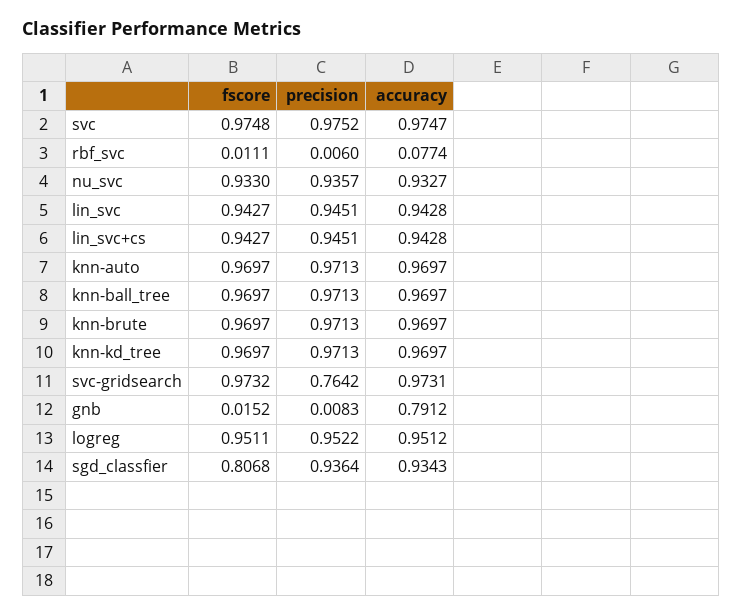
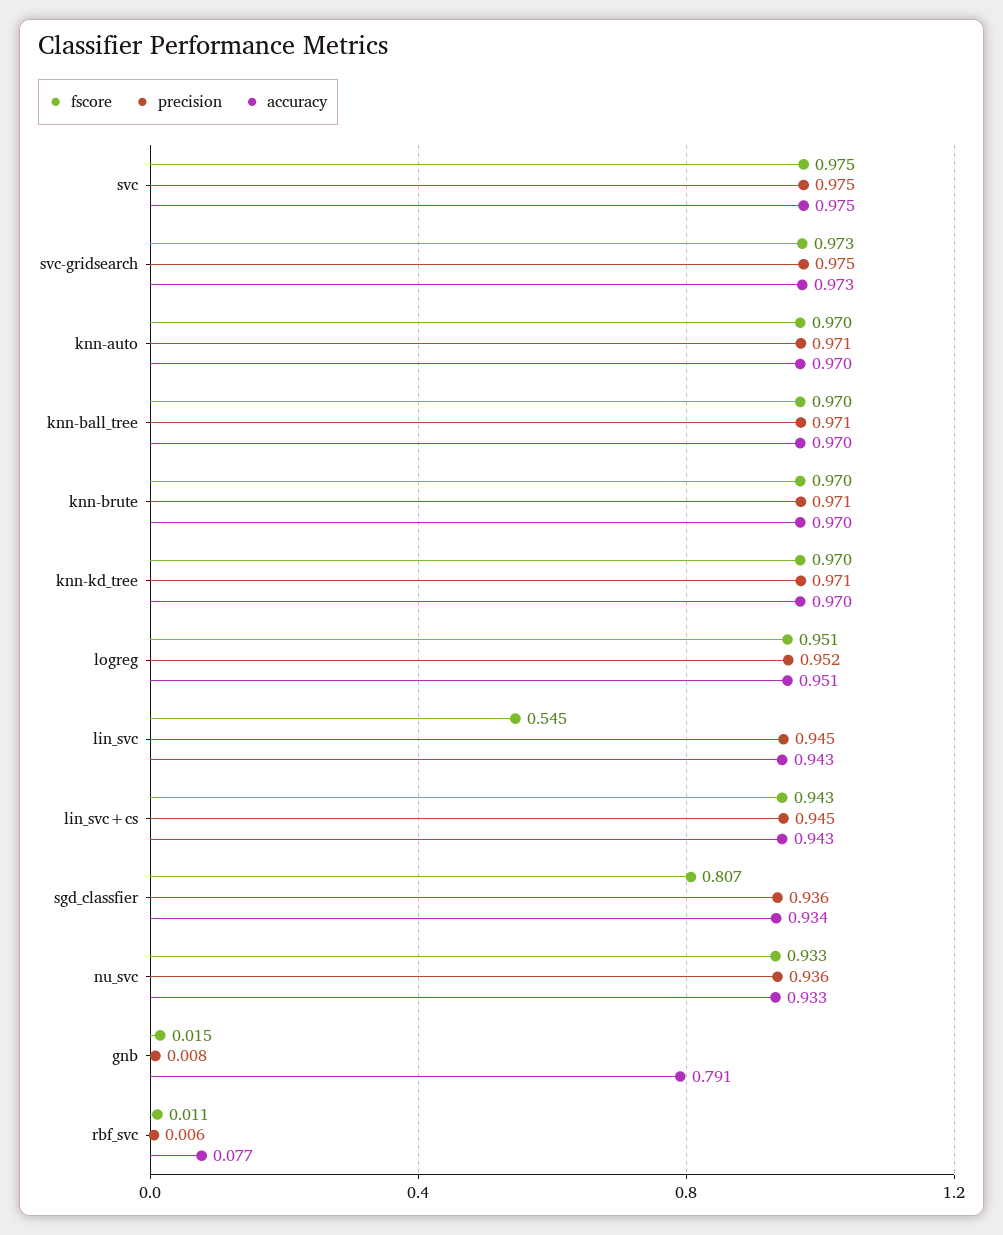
  {
    "fscore": {
      "svc": 0.9748,
      "rbf_svc": 0.0111,
      "nu_svc": 0.933,
-     "lin_svc": 0.9427,
+     "lin_svc": 0.545,
      "lin_svc+cs": 0.9427,
      "knn-auto": 0.9697,
      "knn-ball_tree": 0.9697,
      "knn-brute": 0.9697,
      "knn-kd_tree": 0.9697,
      "svc-gridsearch": 0.9732,
      "gnb": 0.0152,
      "logreg": 0.9511,
      "sgd_classfier": 0.8068
    },
    "precision": {
      "svc": 0.9752,
      "rbf_svc": 0.006,
      "nu_svc": 0.9357,
      "lin_svc": 0.9451,
      "lin_svc+cs": 0.9451,
      "knn-auto": 0.9713,
      "knn-ball_tree": 0.9713,
      "knn-brute": 0.9713,
      "knn-kd_tree": 0.9713,
-     "svc-gridsearch": 0.7642,
+     "svc-gridsearch": 0.975,
      "gnb": 0.0083,
      "logreg": 0.9522,
      "sgd_classfier": 0.9364
    },
    "accuracy": {
      "svc": 0.9747,
      "rbf_svc": 0.0774,
      "nu_svc": 0.9327,
      "lin_svc": 0.9428,
      "lin_svc+cs": 0.9428,
      "knn-auto": 0.9697,
      "knn-ball_tree": 0.9697,
      "knn-brute": 0.9697,
      "knn-kd_tree": 0.9697,
      "svc-gridsearch": 0.9731,
      "gnb": 0.7912,
      "logreg": 0.9512,
      "sgd_classfier": 0.9343
    }
  }

